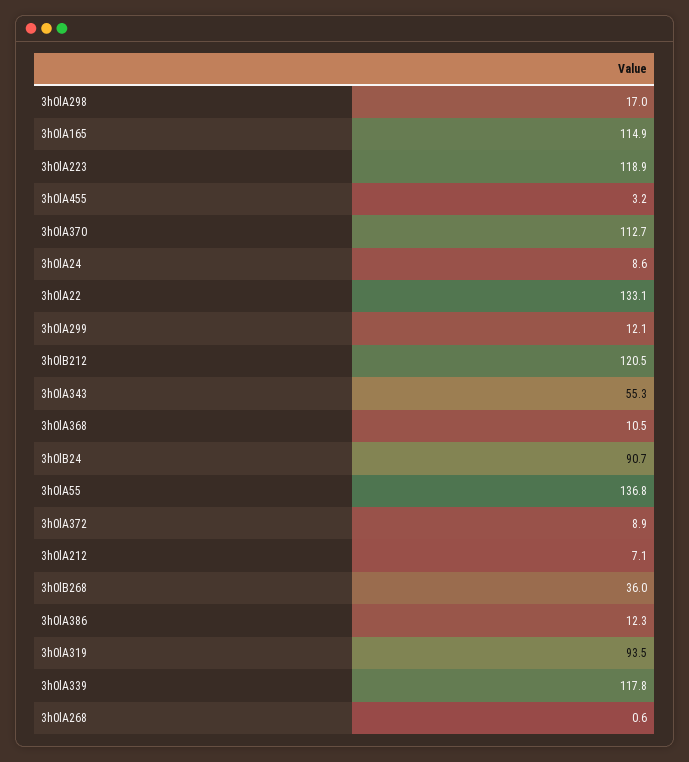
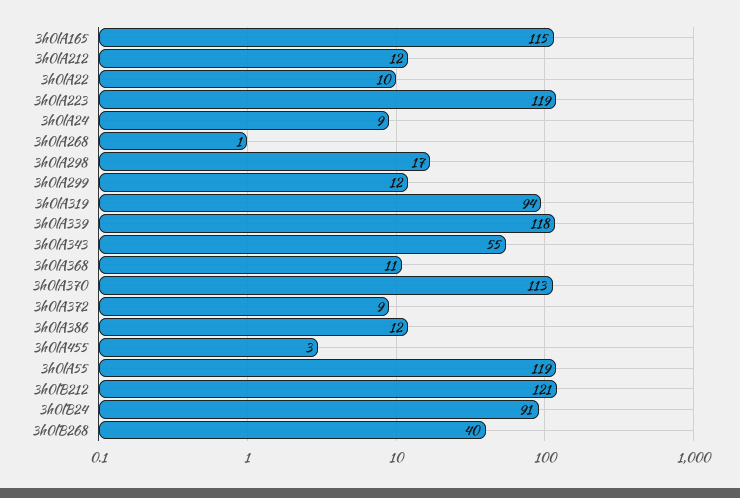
  {
    "3h0lA298": 17,
    "3h0lA165": 114.9,
    "3h0lA223": 118.9,
    "3h0lA455": 3.2,
    "3h0lA370": 112.7,
    "3h0lA24": 8.6,
-   "3h0lA22": 133.1,
+   "3h0lA22": 10,
    "3h0lA299": 12.1,
    "3h0lB212": 120.5,
    "3h0lA343": 55.3,
    "3h0lA368": 10.5,
    "3h0lB24": 90.7,
-   "3h0lA55": 136.8,
+   "3h0lA55": 119,
    "3h0lA372": 8.9,
-   "3h0lA212": 7.1,
+   "3h0lA212": 12,
-   "3h0lB268": 36,
+   "3h0lB268": 40,
    "3h0lA386": 12.3,
    "3h0lA319": 93.5,
    "3h0lA339": 117.8,
    "3h0lA268": 0.6
  }

